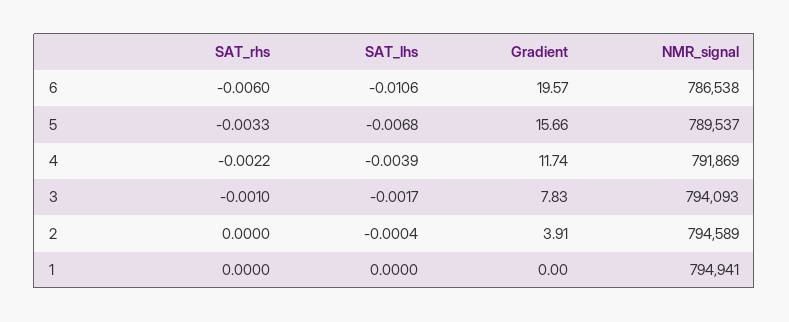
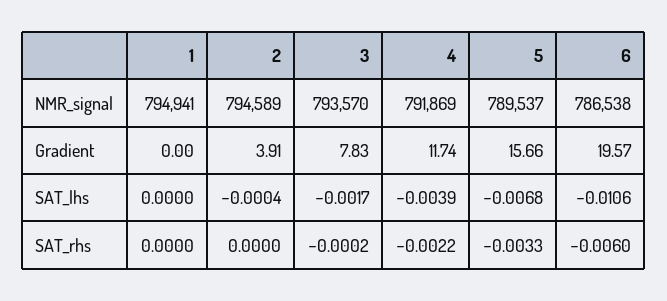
  {
    "SAT_rhs": {
      "6": -0.006,
      "5": -0.0033,
      "4": -0.0022,
-     "3": -0.001,
+     "3": -0.0002,
      "2": 0,
      "1": 0
    },
    "SAT_lhs": {
      "6": -0.0106,
      "5": -0.0068,
      "4": -0.0039,
      "3": -0.0017,
      "2": -0.0004,
      "1": 0
    },
    "Gradient": {
      "6": 19.57,
      "5": 15.66,
      "4": 11.74,
      "3": 7.83,
      "2": 3.91,
      "1": 0
    },
    "NMR_signal": {
      "6": 786538,
      "5": 789537,
      "4": 791869,
-     "3": 794093,
+     "3": 793570,
      "2": 794589,
      "1": 794941
    }
  }

